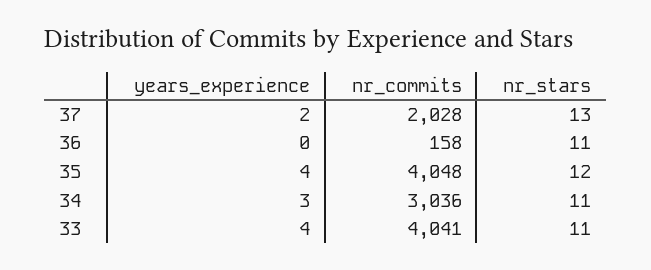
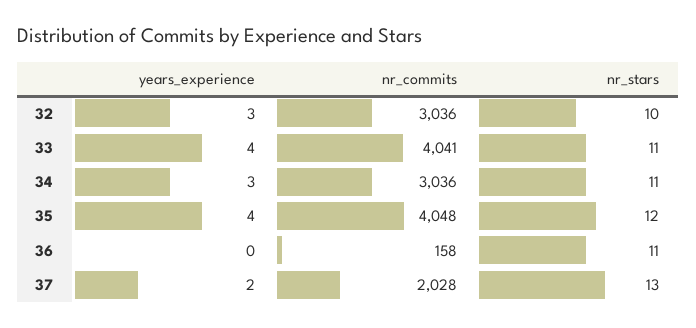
  {
    "years_experience": {
      "37": 2,
      "36": 0,
      "35": 4,
      "34": 3,
-     "33": 4
+     "33": 4,
+     "32": 3
    },
    "nr_commits": {
      "37": 2028,
      "36": 158,
      "35": 4048,
      "34": 3036,
-     "33": 4041
+     "33": 4041,
+     "32": 3036
    },
    "nr_stars": {
      "37": 13,
      "36": 11,
      "35": 12,
      "34": 11,
-     "33": 11
+     "33": 11,
+     "32": 10
    }
  }

